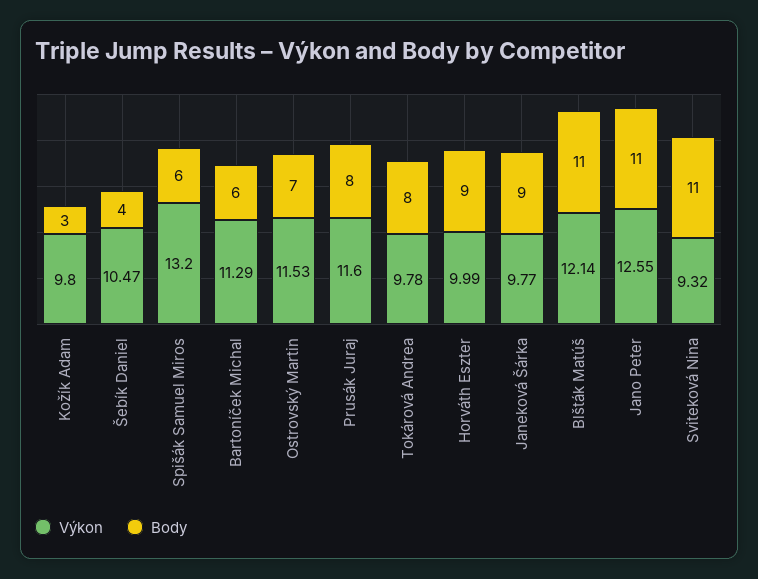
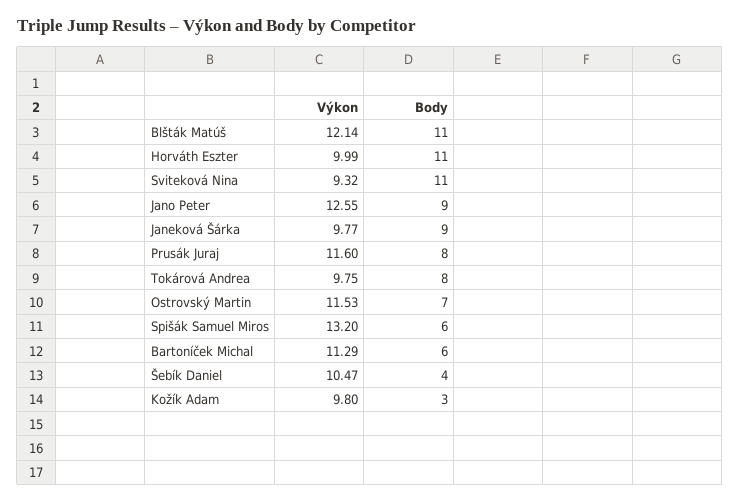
  {
    "Výkon": {
      "Kožík Adam": 9.8,
      "Šebík Daniel": 10.47,
      "Spišák Samuel Miros": 13.2,
      "Bartoníček Michal": 11.29,
      "Ostrovský Martin": 11.53,
      "Prusák Juraj": 11.6,
-     "Tokárová Andrea": 9.78,
+     "Tokárová Andrea": 9.75,
      "Horváth Eszter": 9.99,
      "Janeková Šárka": 9.77,
      "Blšták Matúš": 12.14,
      "Jano Peter": 12.55,
      "Sviteková Nina": 9.32
    },
    "Body": {
      "Kožík Adam": 3,
      "Šebík Daniel": 4,
      "Spišák Samuel Miros": 6,
      "Bartoníček Michal": 6,
      "Ostrovský Martin": 7,
      "Prusák Juraj": 8,
      "Tokárová Andrea": 8,
-     "Horváth Eszter": 9,
+     "Horváth Eszter": 11,
      "Janeková Šárka": 9,
      "Blšták Matúš": 11,
-     "Jano Peter": 11,
+     "Jano Peter": 9,
      "Sviteková Nina": 11
    }
  }

